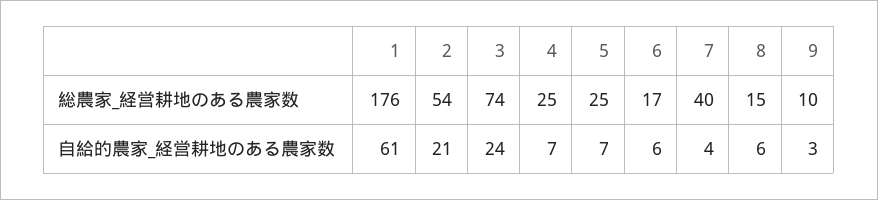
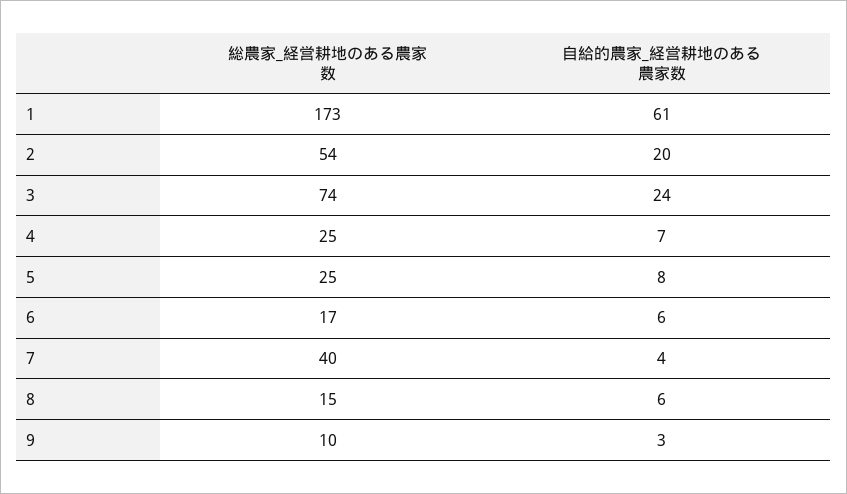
  {
    "1": {
-     "総農家_経営耕地のある農家数": 176,
+     "総農家_経営耕地のある農家数": 173,
      "自給的農家_経営耕地のある農家数": 61
    },
    "2": {
      "総農家_経営耕地のある農家数": 54,
-     "自給的農家_経営耕地のある農家数": 21
+     "自給的農家_経営耕地のある農家数": 20
    },
    "3": {
      "総農家_経営耕地のある農家数": 74,
      "自給的農家_経営耕地のある農家数": 24
    },
    "4": {
      "総農家_経営耕地のある農家数": 25,
      "自給的農家_経営耕地のある農家数": 7
    },
    "5": {
      "総農家_経営耕地のある農家数": 25,
-     "自給的農家_経営耕地のある農家数": 7
+     "自給的農家_経営耕地のある農家数": 8
    },
    "6": {
      "総農家_経営耕地のある農家数": 17,
      "自給的農家_経営耕地のある農家数": 6
    },
    "7": {
      "総農家_経営耕地のある農家数": 40,
      "自給的農家_経営耕地のある農家数": 4
    },
    "8": {
      "総農家_経営耕地のある農家数": 15,
      "自給的農家_経営耕地のある農家数": 6
    },
    "9": {
      "総農家_経営耕地のある農家数": 10,
      "自給的農家_経営耕地のある農家数": 3
    }
  }

